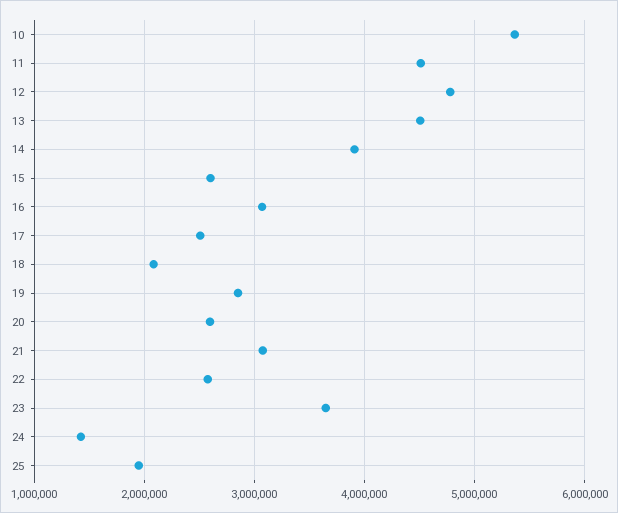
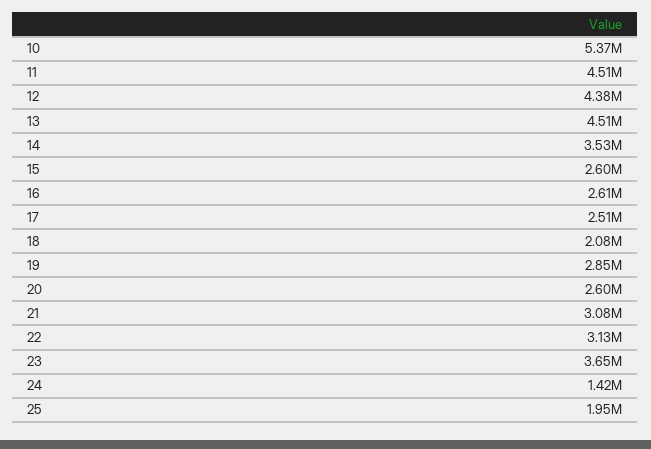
  {
    "10": 5370000,
    "11": 4510000,
-   "12": 4800000,
+   "12": 4380000,
    "13": 4510000,
-   "14": 3900000,
+   "14": 3530000,
    "15": 2600000,
-   "16": 3100000,
+   "16": 2610000,
    "17": 2510000,
    "18": 2080000,
    "19": 2850000,
    "20": 2600000,
    "21": 3080000,
-   "22": 2600000,
+   "22": 3130000,
    "23": 3650000,
    "24": 1420000,
    "25": 1950000
  }

